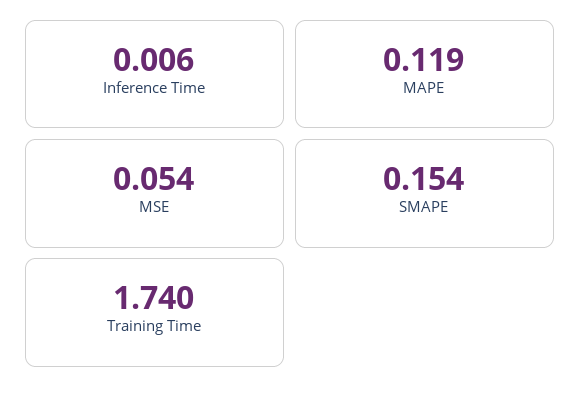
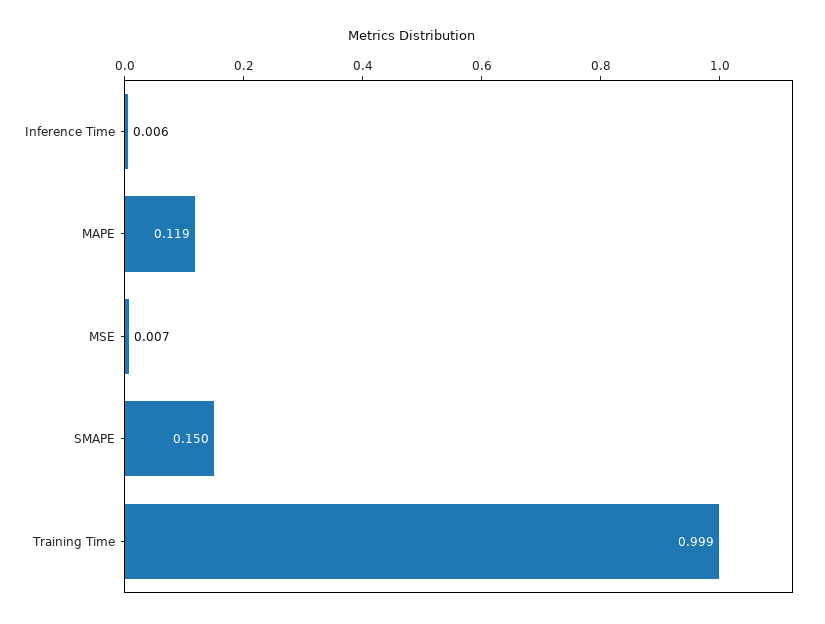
  {
    "Inference Time": 0.006,
    "MAPE": 0.119,
-   "MSE": 0.054,
+   "MSE": 0.007,
-   "SMAPE": 0.154,
+   "SMAPE": 0.15,
-   "Training Time": 1.74
+   "Training Time": 0.999
  }

